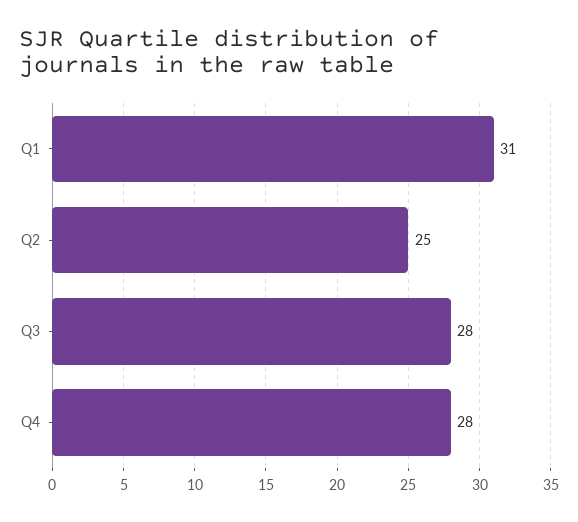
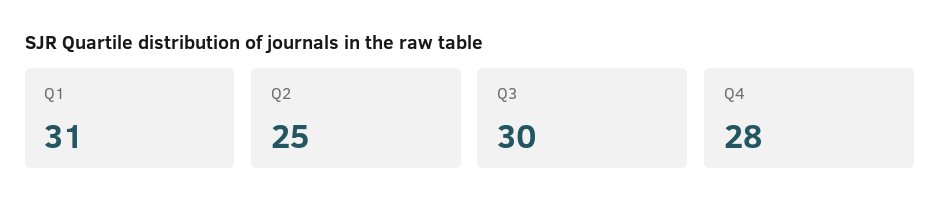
  {
    "Q1": 31,
    "Q2": 25,
-   "Q3": 28,
+   "Q3": 30,
    "Q4": 28
  }

